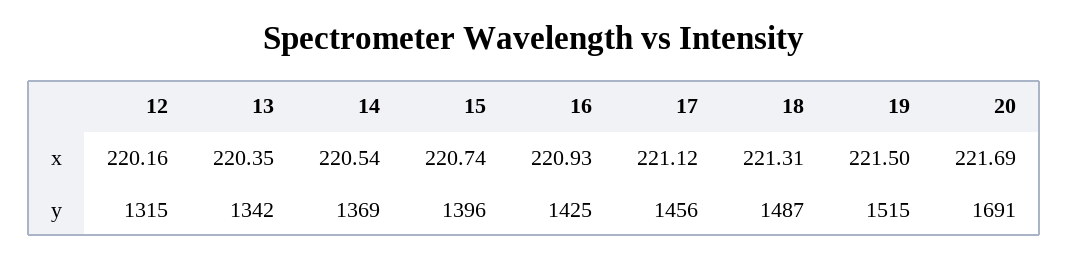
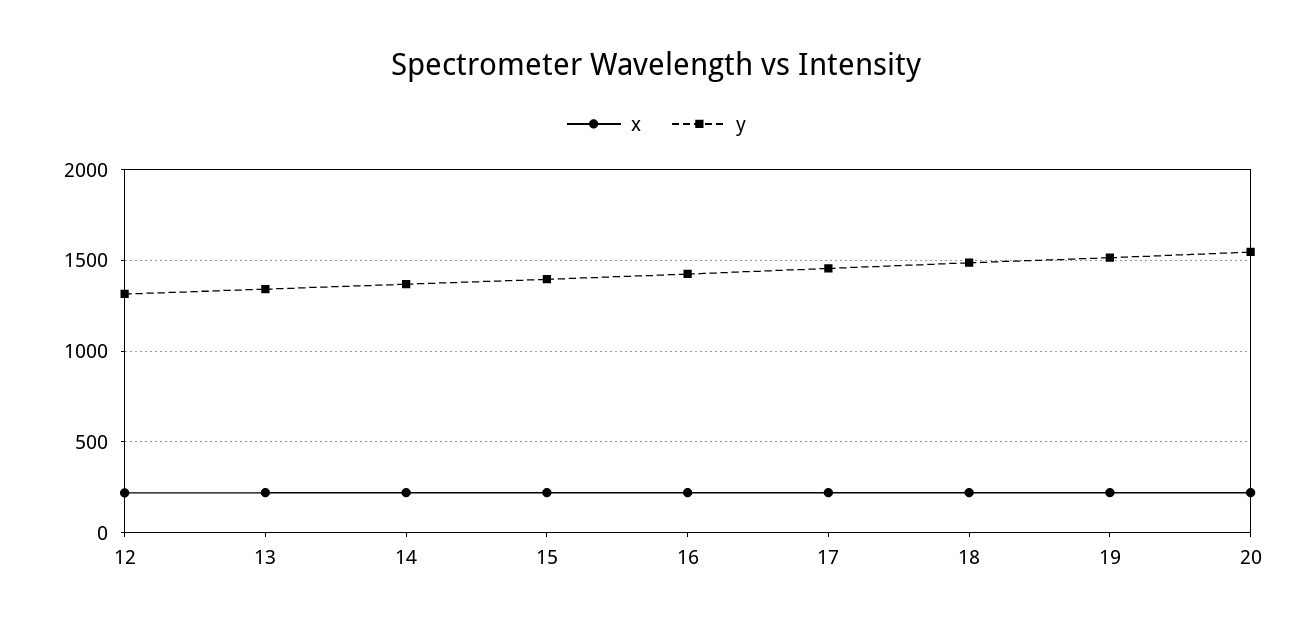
  {
    "x": {
      "12": 220.16,
      "13": 220.35,
      "14": 220.54,
      "15": 220.74,
      "16": 220.93,
      "17": 221.12,
      "18": 221.31,
      "19": 221.5,
      "20": 221.69
    },
    "y": {
      "12": 1315,
      "13": 1342,
      "14": 1369,
      "15": 1396,
      "16": 1425,
      "17": 1456,
      "18": 1487,
      "19": 1515,
-     "20": 1691
+     "20": 1550
    }
  }

